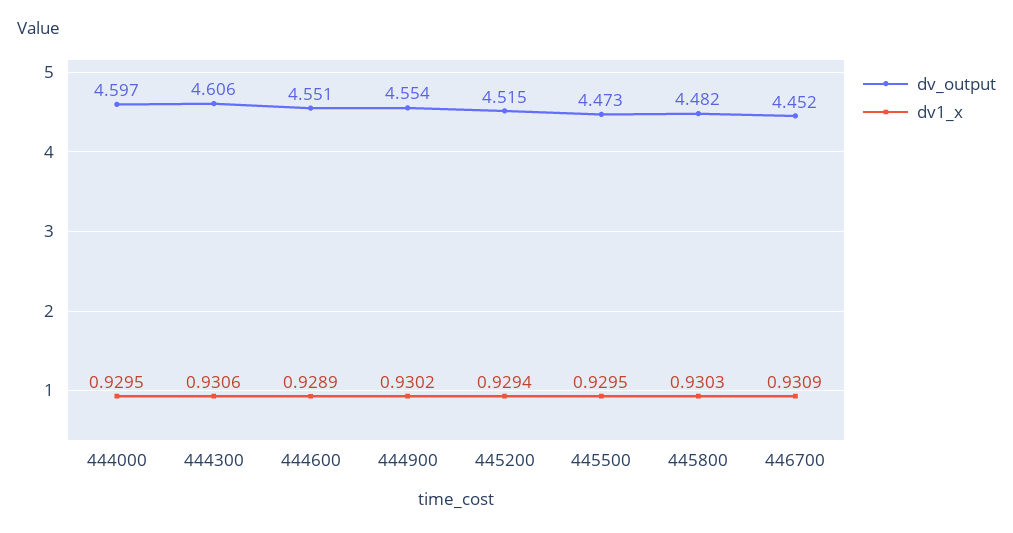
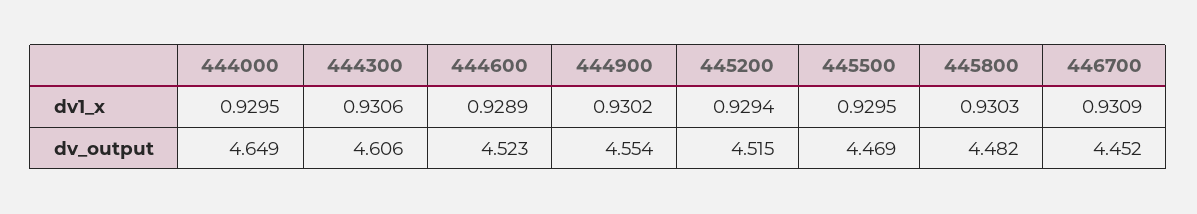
  {
    "dv_output": {
-     "444000": 4.597,
+     "444000": 4.649,
      "444300": 4.606,
-     "444600": 4.551,
+     "444600": 4.523,
      "444900": 4.554,
      "445200": 4.515,
-     "445500": 4.473,
+     "445500": 4.469,
      "445800": 4.482,
      "446700": 4.452
    },
    "dv1_x": {
      "444000": 0.9295,
      "444300": 0.9306,
      "444600": 0.9289,
      "444900": 0.9302,
      "445200": 0.9294,
      "445500": 0.9295,
      "445800": 0.9303,
      "446700": 0.9309
    }
  }

